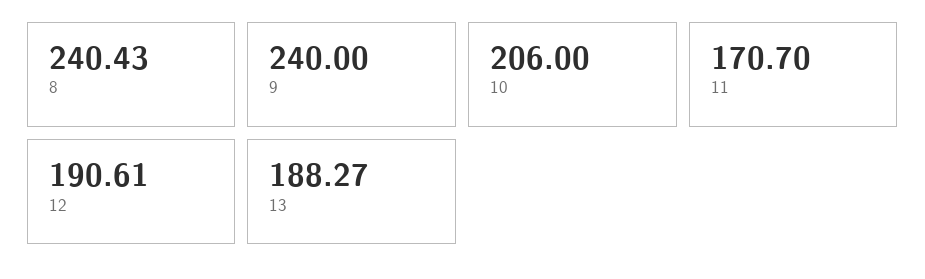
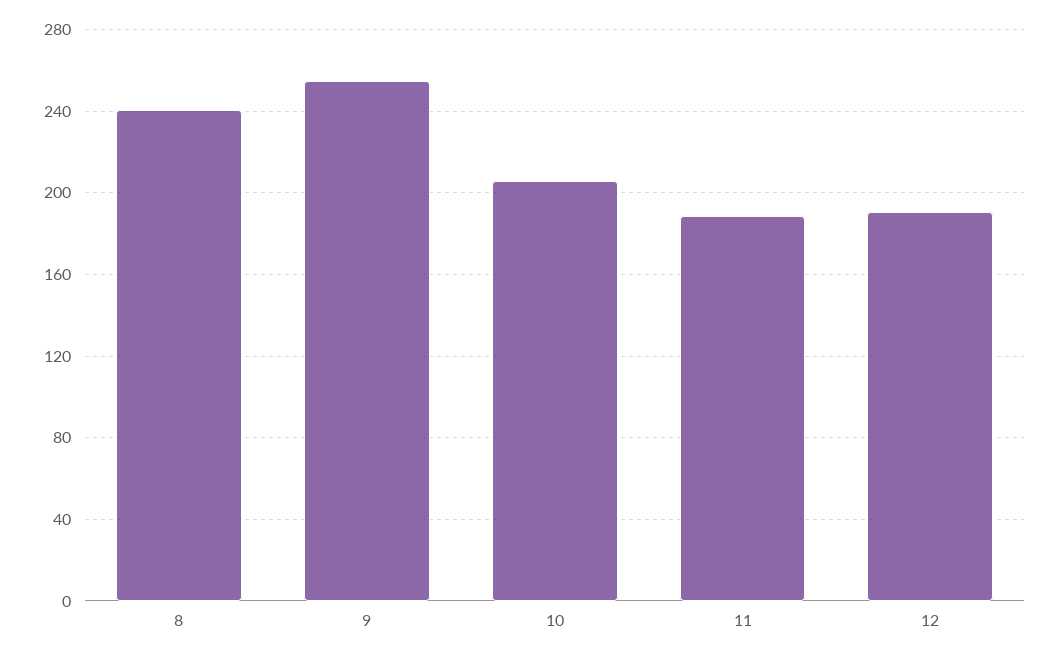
  {
    "8": 240.43,
-   "9": 240,
+   "9": 255,
    "10": 206,
-   "11": 170.7,
+   "11": 190,
-   "12": 190.61,
+   "12": 190.61
-   "13": 188.27
  }

